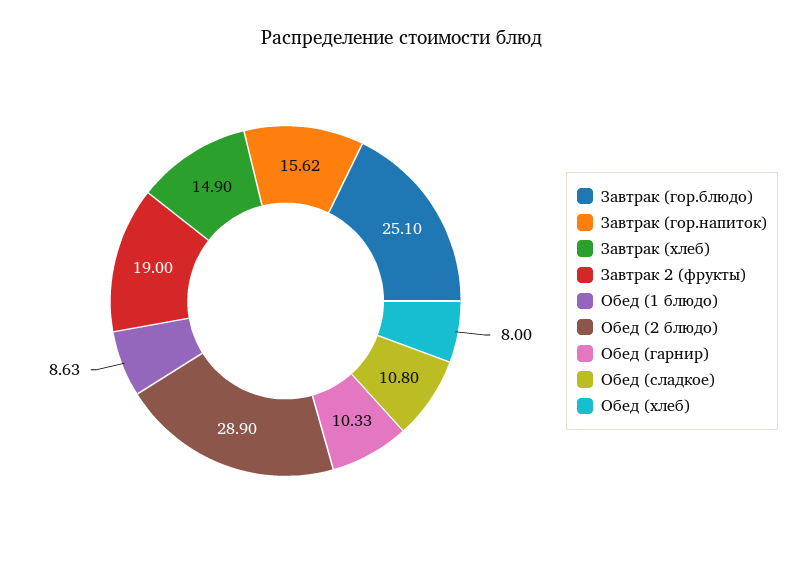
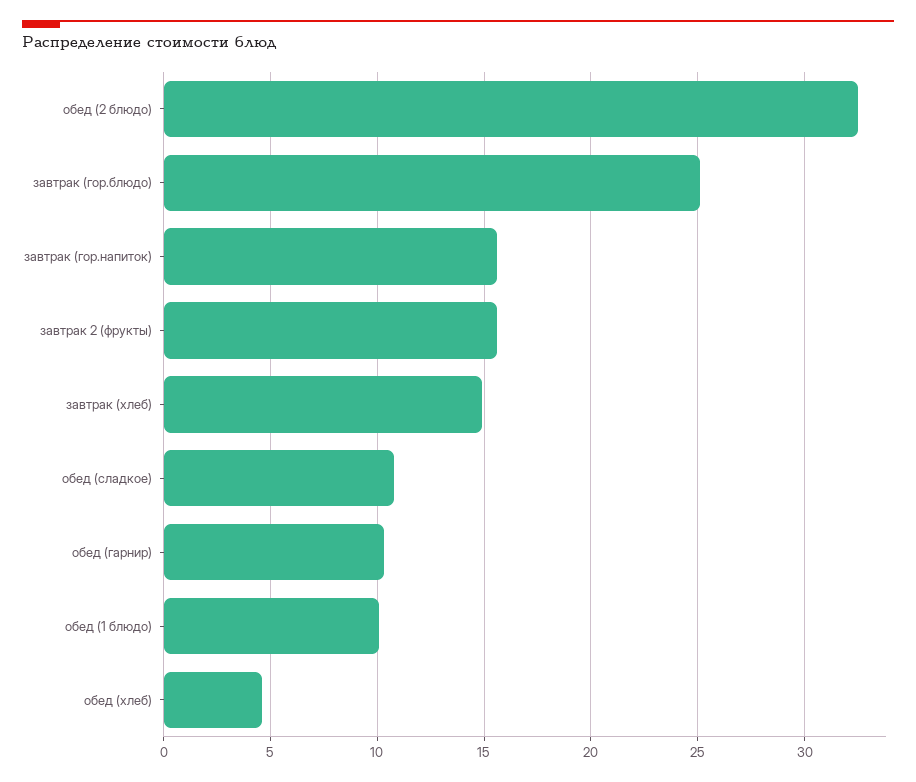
  {
    "Завтрак (гор.блюдо)": 25.1,
    "Завтрак (гор.напиток)": 15.62,
    "Завтрак (хлеб)": 14.9,
-   "Завтрак 2 (фрукты)": 19,
+   "Завтрак 2 (фрукты)": 15.5,
-   "Обед (1 блюдо)": 8.63,
+   "Обед (1 блюдо)": 10,
-   "Обед (2 блюдо)": 28.9,
+   "Обед (2 блюдо)": 32.5,
    "Обед (гарнир)": 10.33,
    "Обед (сладкое)": 10.8,
-   "Обед (хлеб)": 8
+   "Обед (хлеб)": 4.5
  }

